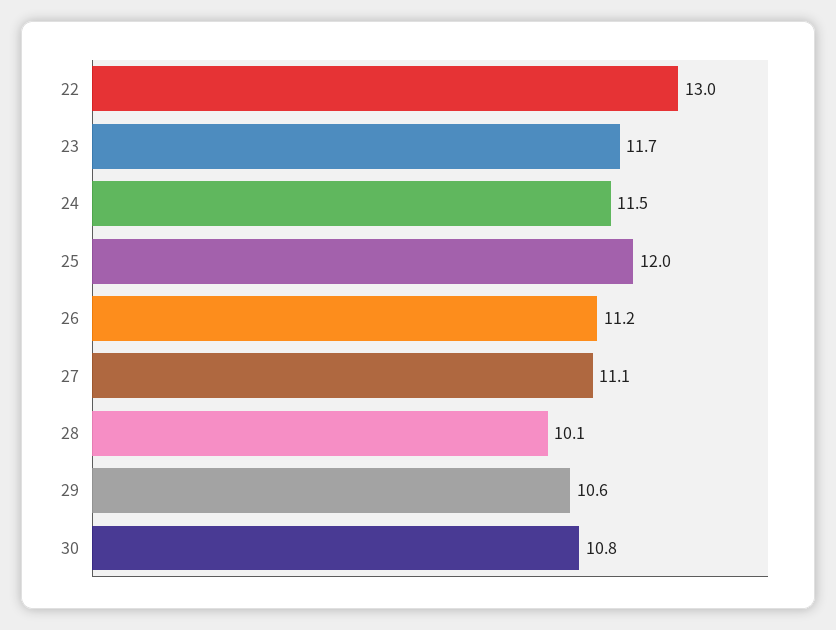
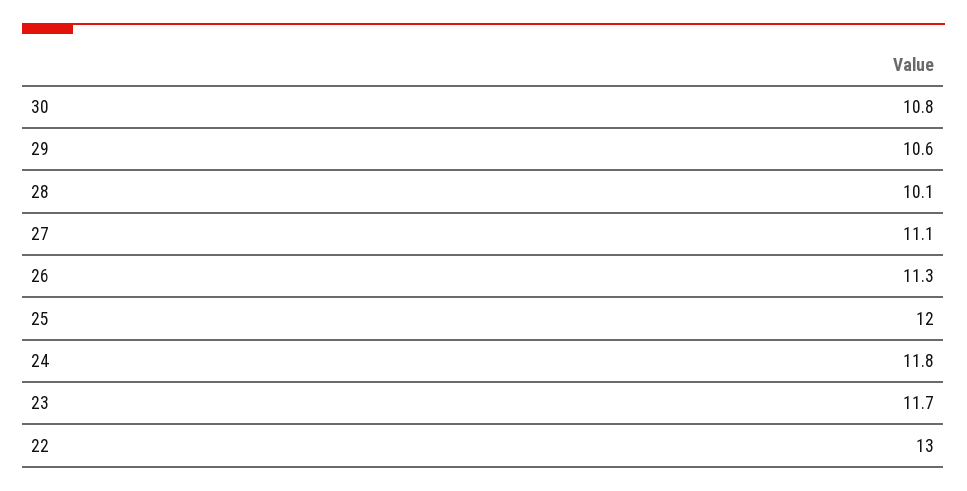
  {
    "22": 13,
    "23": 11.7,
-   "24": 11.5,
+   "24": 11.8,
    "25": 12,
-   "26": 11.2,
+   "26": 11.3,
    "27": 11.1,
    "28": 10.1,
    "29": 10.6,
    "30": 10.8
  }

